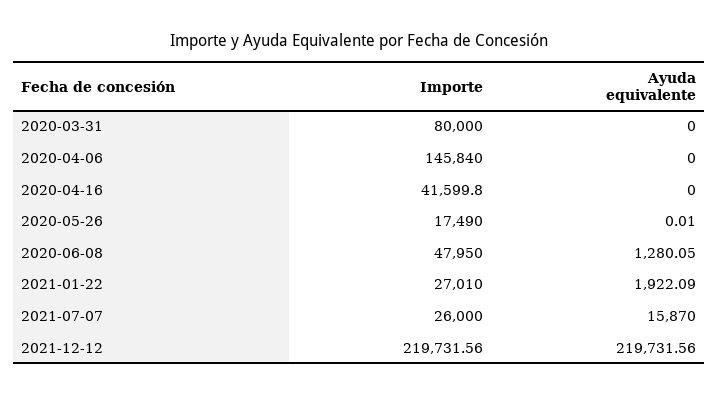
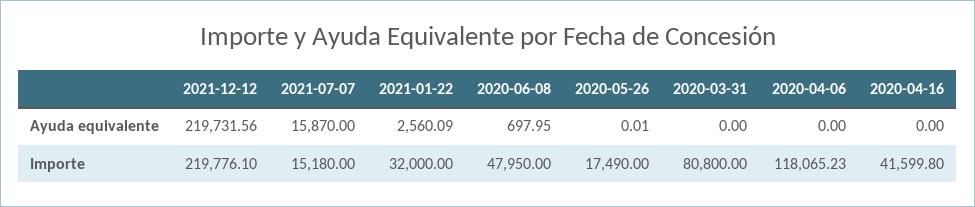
  {
    "Importe": {
-     "2020-03-31": 80000,
+     "2020-03-31": 80800,
-     "2020-04-06": 145840,
+     "2020-04-06": 118065.23,
      "2020-04-16": 41599.8,
      "2020-05-26": 17490,
      "2020-06-08": 47950,
-     "2021-01-22": 27010,
+     "2021-01-22": 32000,
-     "2021-07-07": 26000,
+     "2021-07-07": 15180,
-     "2021-12-12": 219731.56
+     "2021-12-12": 219776.1
    },
    "Ayuda equivalente": {
      "2020-03-31": 0,
      "2020-04-06": 0,
      "2020-04-16": 0,
      "2020-05-26": 0.01,
-     "2020-06-08": 1280.05,
+     "2020-06-08": 697.95,
-     "2021-01-22": 1922.09,
+     "2021-01-22": 2560.09,
      "2021-07-07": 15870,
      "2021-12-12": 219731.56
    }
  }

